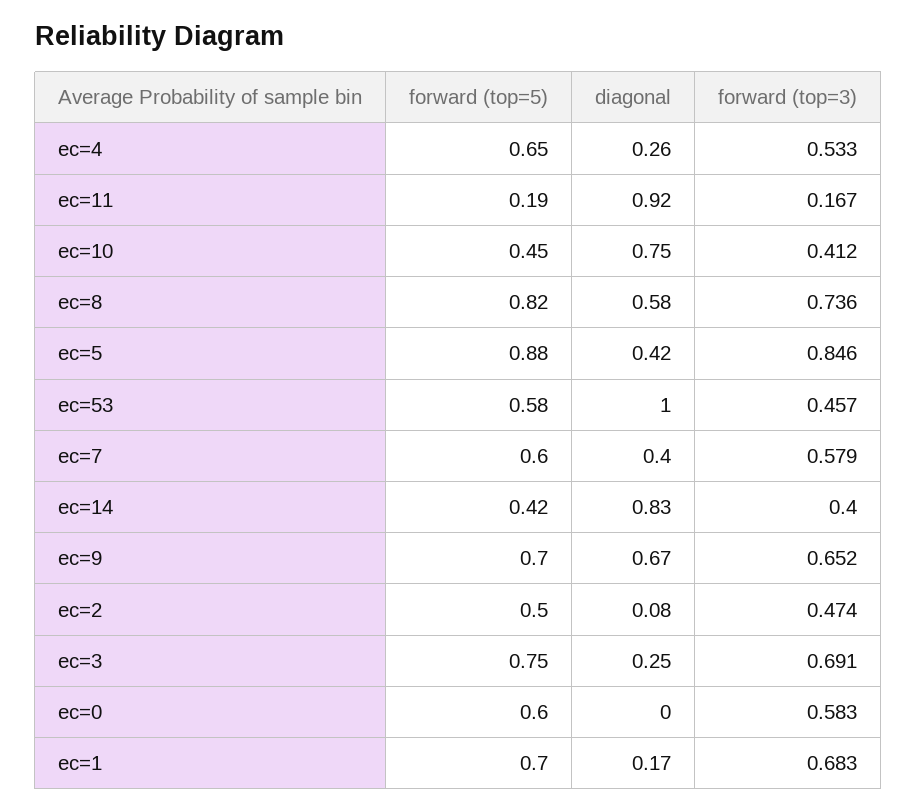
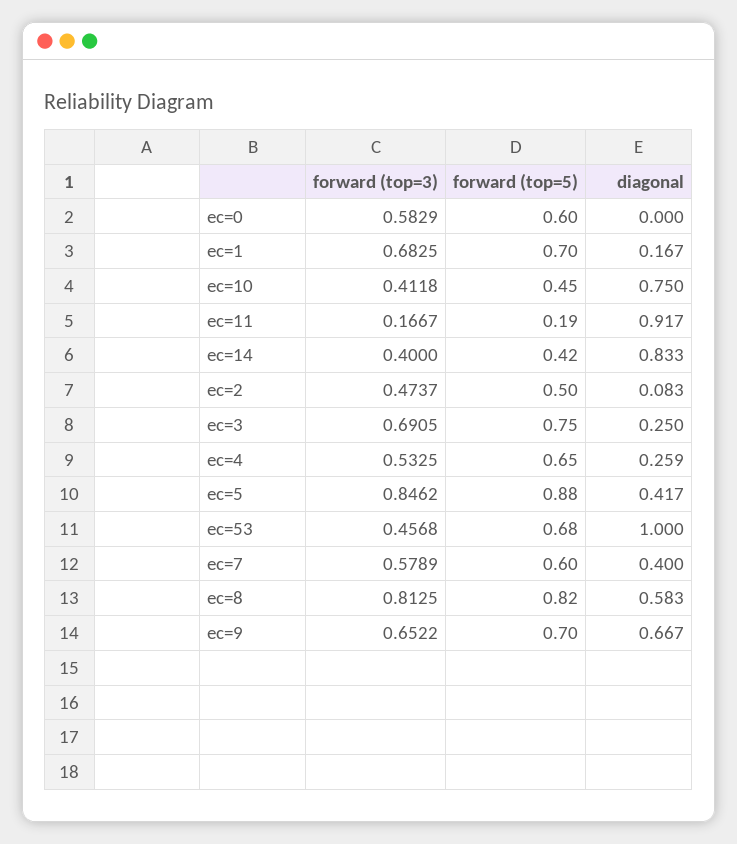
  {
    "forward (top=5)": {
      "ec=4": 0.65,
      "ec=11": 0.19,
      "ec=10": 0.45,
      "ec=8": 0.82,
      "ec=5": 0.88,
-     "ec=53": 0.58,
+     "ec=53": 0.68,
      "ec=7": 0.6,
      "ec=14": 0.42,
      "ec=9": 0.7,
      "ec=2": 0.5,
      "ec=3": 0.75,
      "ec=0": 0.6,
      "ec=1": 0.7
    },
    "diagonal": {
      "ec=4": 0.259,
      "ec=11": 0.917,
      "ec=10": 0.75,
      "ec=8": 0.583,
      "ec=5": 0.417,
      "ec=53": 1,
      "ec=7": 0.4,
      "ec=14": 0.833,
      "ec=9": 0.667,
      "ec=2": 0.083,
      "ec=3": 0.25,
      "ec=0": 0,
      "ec=1": 0.167
    },
    "forward (top=3)": {
      "ec=4": 0.5325,
      "ec=11": 0.1667,
      "ec=10": 0.4118,
-     "ec=8": 0.736,
+     "ec=8": 0.8125,
      "ec=5": 0.8462,
      "ec=53": 0.4568,
      "ec=7": 0.5789,
      "ec=14": 0.4,
      "ec=9": 0.6522,
      "ec=2": 0.4737,
      "ec=3": 0.6905,
      "ec=0": 0.5829,
      "ec=1": 0.6825
    }
  }

